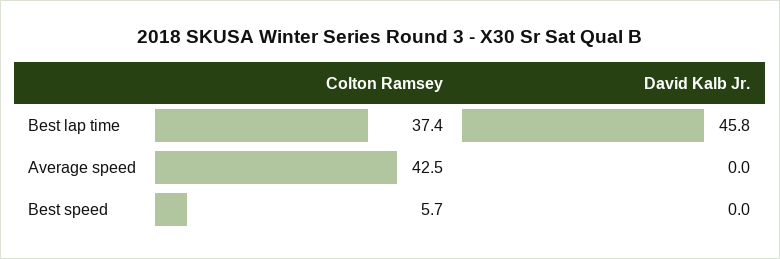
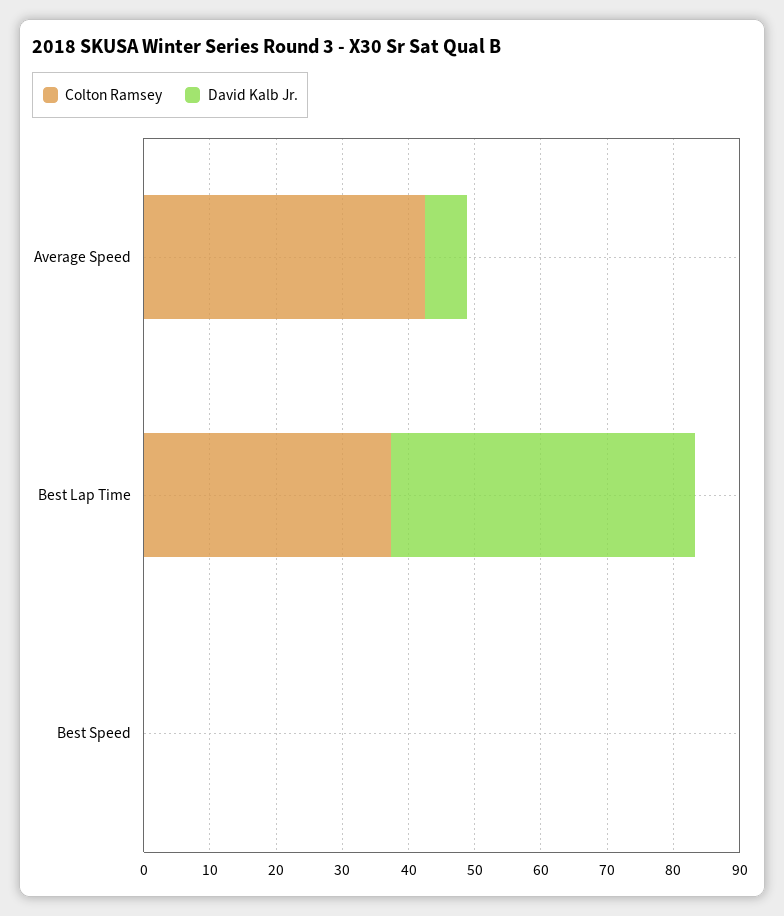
  {
    "Colton Ramsey": {
      "Best lap time": 37.4,
      "Average speed": 42.5,
-     "Best speed": 5.7
+     "Best speed": 0
    },
    "David Kalb Jr.": {
      "Best lap time": 45.8,
-     "Average speed": 0,
+     "Average speed": 6,
      "Best speed": 0
    }
  }

